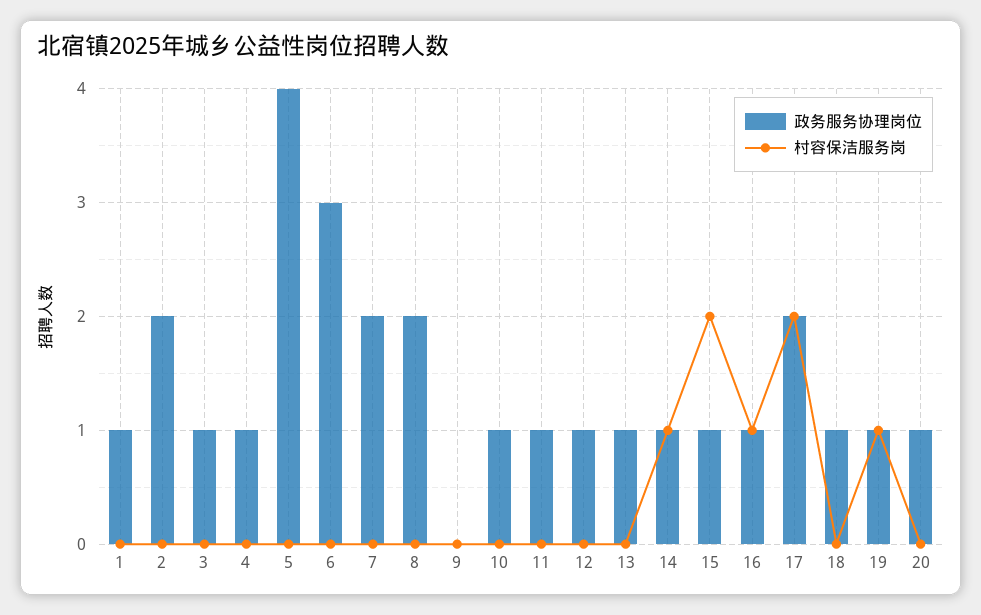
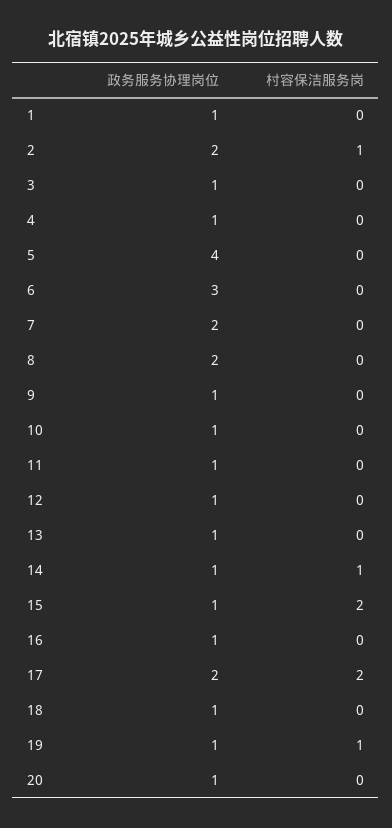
  {
    "政务服务协理岗位": {
      "1": 1,
      "2": 2,
      "3": 1,
      "4": 1,
      "5": 4,
      "6": 3,
      "7": 2,
      "8": 2,
-     "9": 0,
+     "9": 1,
      "10": 1,
      "11": 1,
      "12": 1,
      "13": 1,
      "14": 1,
      "15": 1,
      "16": 1,
      "17": 2,
      "18": 1,
      "19": 1,
      "20": 1
    },
    "村容保洁服务岗": {
      "1": 0,
-     "2": 0,
+     "2": 1,
      "3": 0,
      "4": 0,
      "5": 0,
      "6": 0,
      "7": 0,
      "8": 0,
      "9": 0,
      "10": 0,
      "11": 0,
      "12": 0,
      "13": 0,
      "14": 1,
      "15": 2,
-     "16": 1,
+     "16": 0,
      "17": 2,
      "18": 0,
      "19": 1,
      "20": 0
    }
  }

